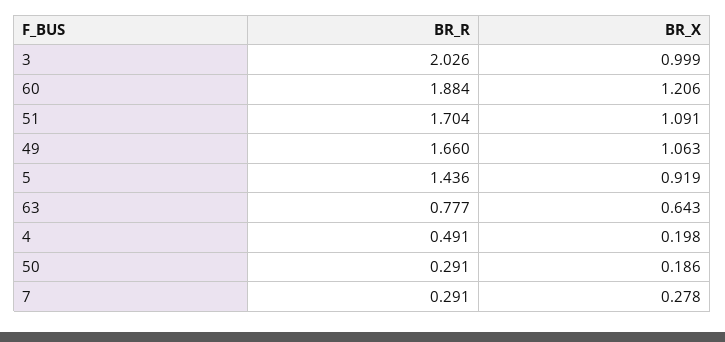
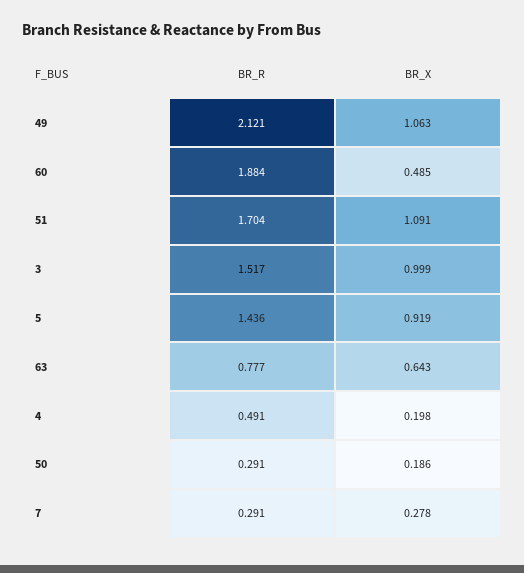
  {
    "BR_R": {
-     "3": 2.026,
+     "3": 1.517,
      "60": 1.884,
      "51": 1.704,
-     "49": 1.66,
+     "49": 2.121,
      "5": 1.436,
      "63": 0.777,
      "4": 0.491,
      "50": 0.291,
      "7": 0.291
    },
    "BR_X": {
      "3": 0.999,
-     "60": 1.206,
+     "60": 0.485,
      "51": 1.091,
      "49": 1.063,
      "5": 0.919,
      "63": 0.643,
      "4": 0.198,
      "50": 0.186,
      "7": 0.278
    }
  }

